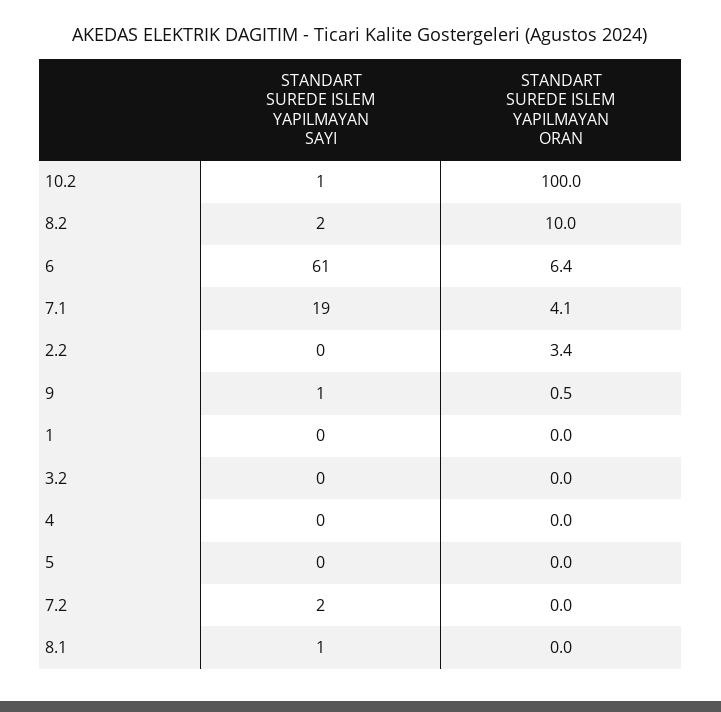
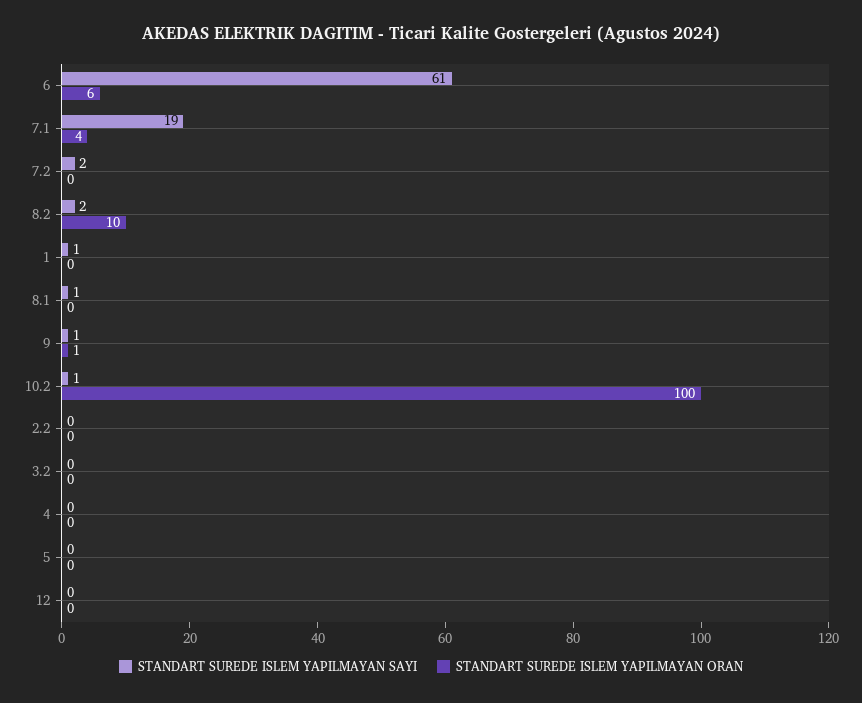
  {
    "STANDART SUREDE ISLEM YAPILMAYAN SAYI": {
      "10.2": 1,
      "8.2": 2,
      "6": 61,
      "7.1": 19,
      "2.2": 0,
      "9": 1,
-     "1": 0,
+     "1": 1,
      "3.2": 0,
      "4": 0,
      "5": 0,
      "7.2": 2,
-     "8.1": 1
+     "8.1": 1,
+     "12": 0
    },
    "STANDART SUREDE ISLEM YAPILMAYAN ORAN": {
      "10.2": 100,
      "8.2": 10,
      "6": 6.4,
      "7.1": 4.1,
-     "2.2": 3.4,
+     "2.2": 0,
      "9": 0.5,
      "1": 0,
      "3.2": 0,
      "4": 0,
      "5": 0,
      "7.2": 0,
-     "8.1": 0
+     "8.1": 0,
+     "12": 0
    }
  }

